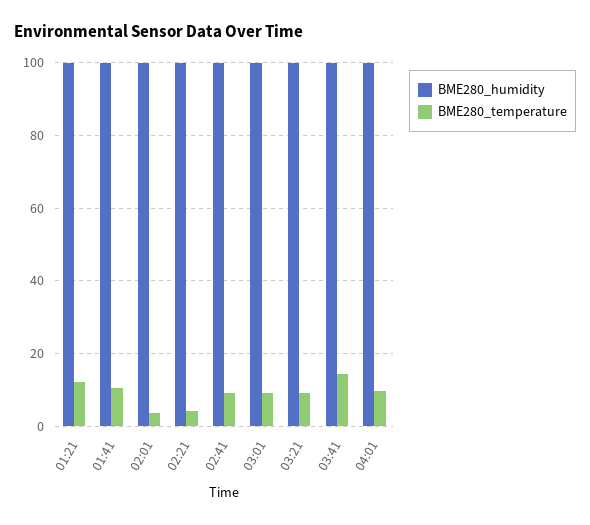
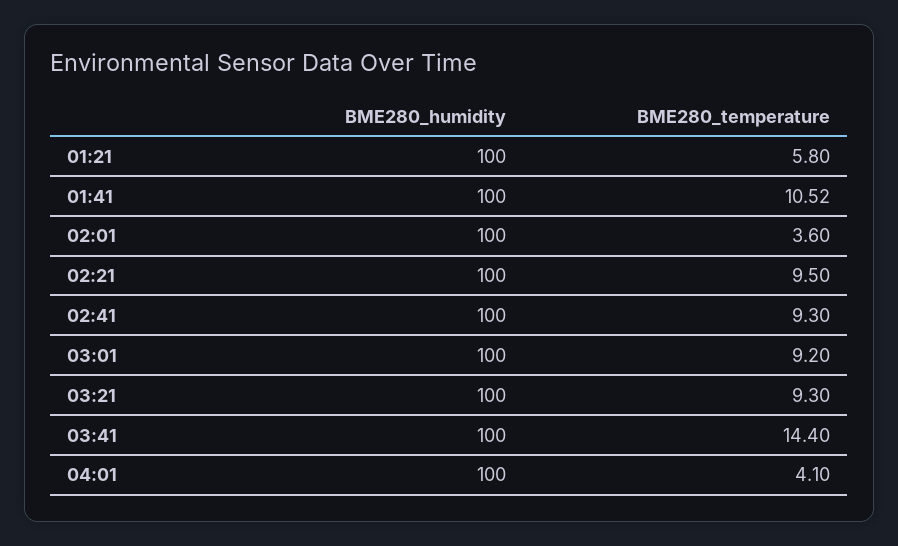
  {
    "BME280_humidity": {
      "01:21": 100,
      "01:41": 100,
      "02:01": 100,
      "02:21": 100,
      "02:41": 100,
      "03:01": 100,
      "03:21": 100,
      "03:41": 100,
      "04:01": 100
    },
    "BME280_temperature": {
-     "01:21": 12,
+     "01:21": 5.8,
      "01:41": 10.52,
      "02:01": 3.6,
-     "02:21": 4,
+     "02:21": 9.5,
      "02:41": 9.3,
      "03:01": 9.2,
      "03:21": 9.3,
      "03:41": 14.4,
-     "04:01": 10
+     "04:01": 4.1
    }
  }

